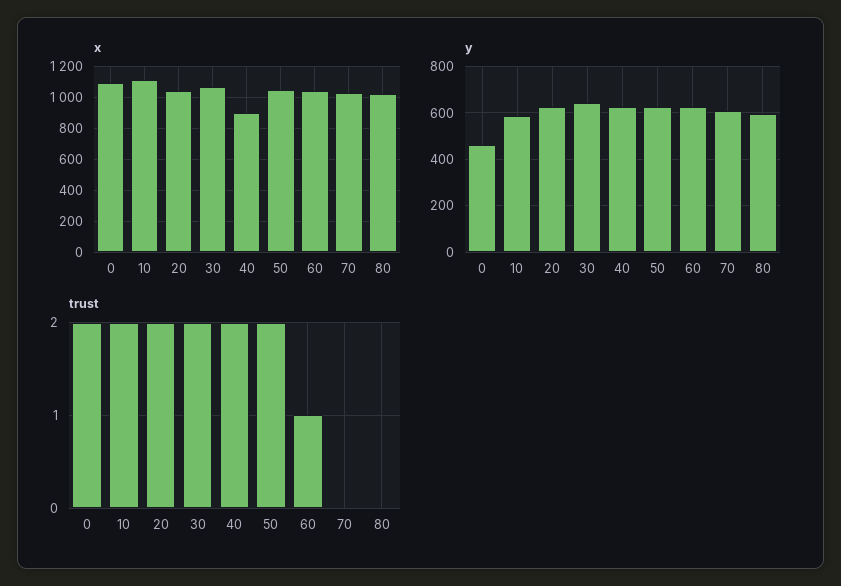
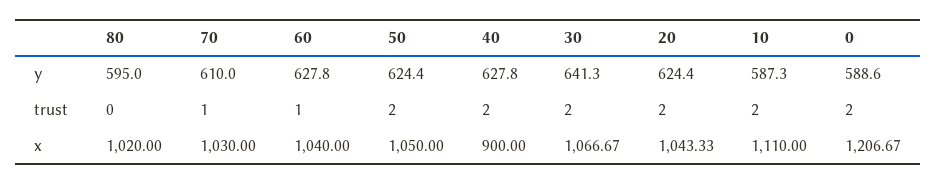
  {
    "x": {
-     "0": 1100,
+     "0": 1206.67,
      "10": 1110,
      "20": 1043.33,
      "30": 1066.67,
      "40": 900,
      "50": 1050,
      "60": 1040,
      "70": 1030,
      "80": 1020
    },
    "y": {
-     "0": 450,
+     "0": 588.6,
      "10": 587.3,
      "20": 624.4,
      "30": 641.3,
      "40": 627.8,
      "50": 624.4,
      "60": 627.8,
      "70": 610,
      "80": 595
    },
    "trust": {
      "0": 2,
      "10": 2,
      "20": 2,
      "30": 2,
      "40": 2,
      "50": 2,
      "60": 1,
-     "70": 0,
+     "70": 1,
      "80": 0
    }
  }

